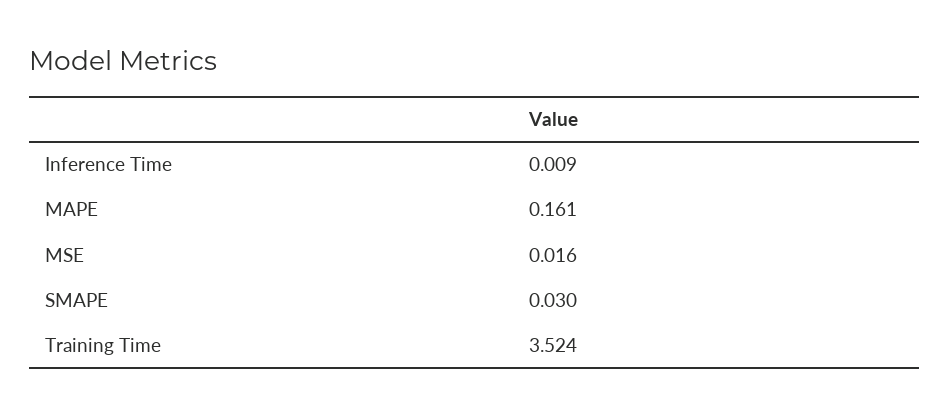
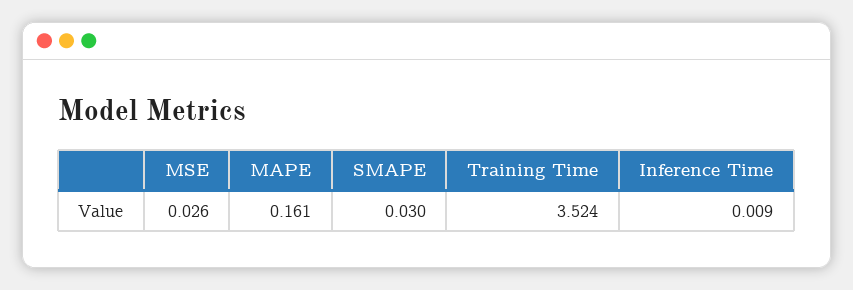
  {
    "Inference Time": 0.009,
    "MAPE": 0.161,
-   "MSE": 0.016,
+   "MSE": 0.026,
    "SMAPE": 0.03,
    "Training Time": 3.524
  }

